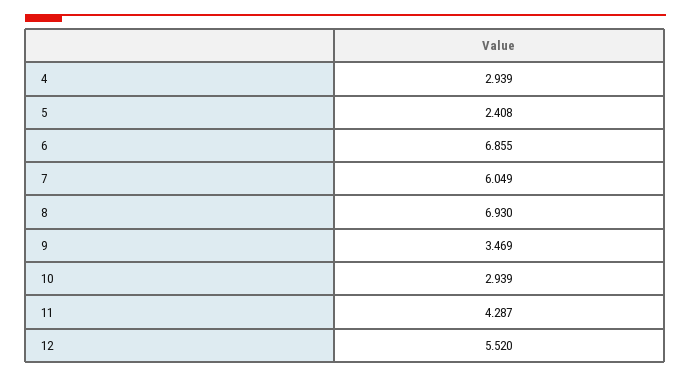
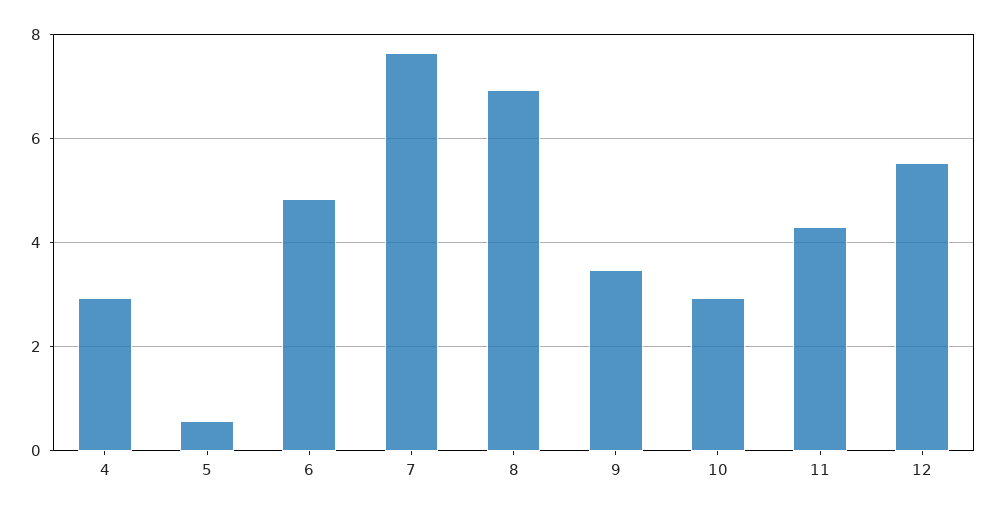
  {
    "4": 2.939,
-   "5": 2.408,
+   "5": 0.6,
-   "6": 6.855,
+   "6": 4.8,
-   "7": 6.049,
+   "7": 7.6,
    "8": 6.93,
    "9": 3.469,
    "10": 2.939,
    "11": 4.287,
    "12": 5.52
  }

